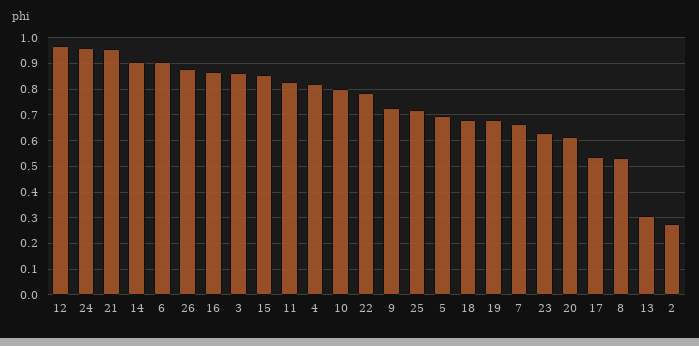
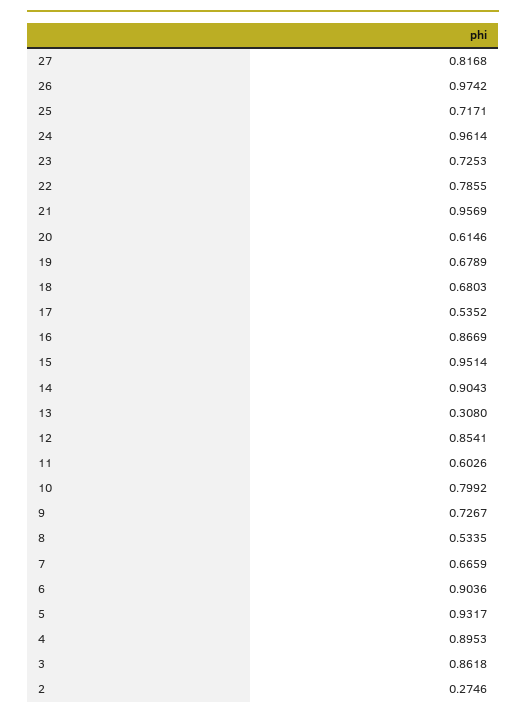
  {
-   "12": 0.975,
+   "12": 0.8541,
    "24": 0.9614,
    "21": 0.9569,
    "14": 0.9043,
    "6": 0.9036,
-   "26": 0.875,
+   "26": 0.9742,
    "16": 0.8669,
    "3": 0.8618,
-   "15": 0.85,
+   "15": 0.9514,
-   "11": 0.825,
+   "11": 0.6026,
-   "4": 0.825,
+   "4": 0.8953,
    "10": 0.7992,
    "22": 0.7855,
    "9": 0.7267,
    "25": 0.7171,
-   "5": 0.7,
+   "5": 0.9317,
    "18": 0.6803,
    "19": 0.6789,
    "7": 0.6659,
-   "23": 0.625,
+   "23": 0.7253,
    "20": 0.6146,
    "17": 0.5352,
    "8": 0.5335,
    "13": 0.308,
-   "2": 0.2746
+   "2": 0.2746,
+   "27": 0.8168
  }

